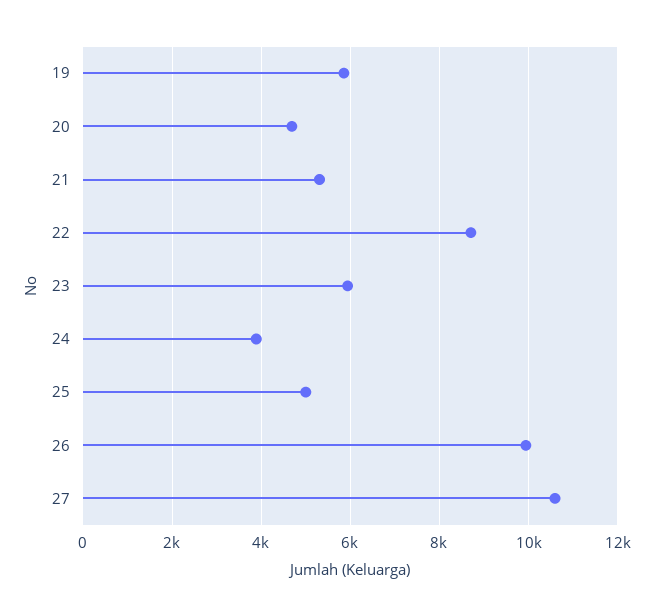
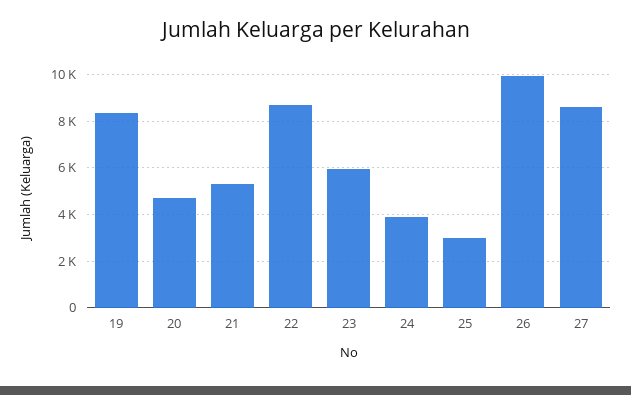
  {
-   "19": 5800,
+   "19": 8500,
    "20": 4600,
    "21": 5400,
    "22": 8800,
    "23": 6000,
    "24": 3800,
-   "25": 5000,
+   "25": 3000,
    "26": 10000,
-   "27": 10600
+   "27": 8500
  }

